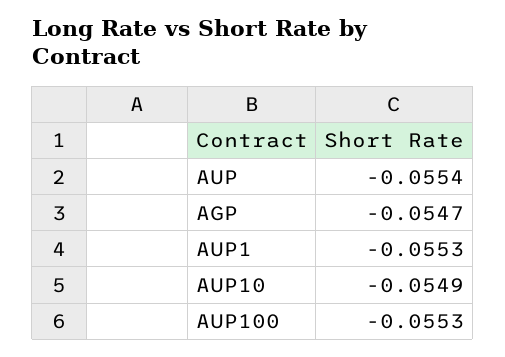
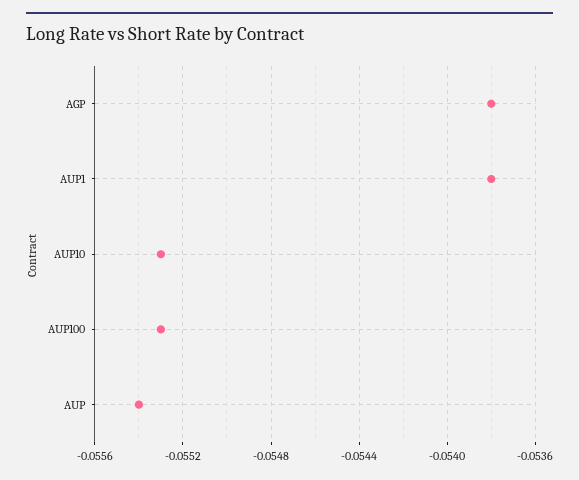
  {
    "AUP": -0.0554,
-   "AGP": -0.0547,
+   "AGP": -0.0538,
-   "AUP1": -0.0553,
+   "AUP1": -0.0538,
-   "AUP10": -0.0549,
+   "AUP10": -0.0553,
    "AUP100": -0.0553
  }

